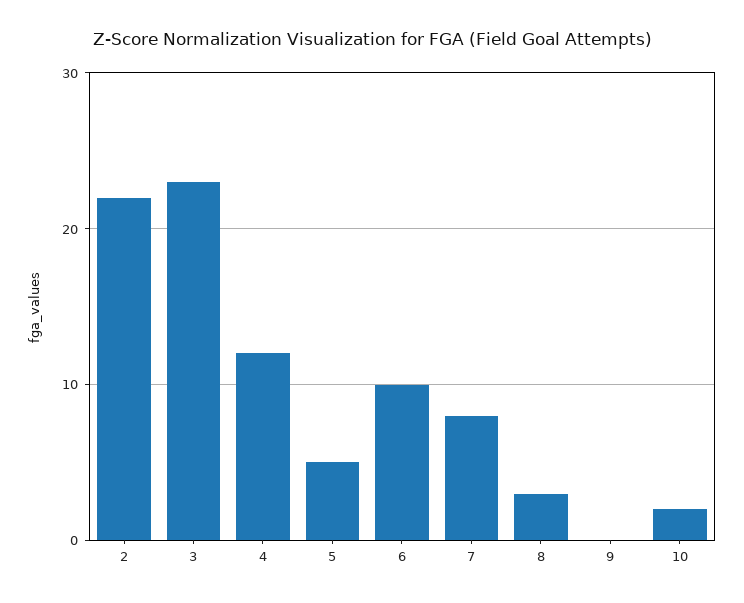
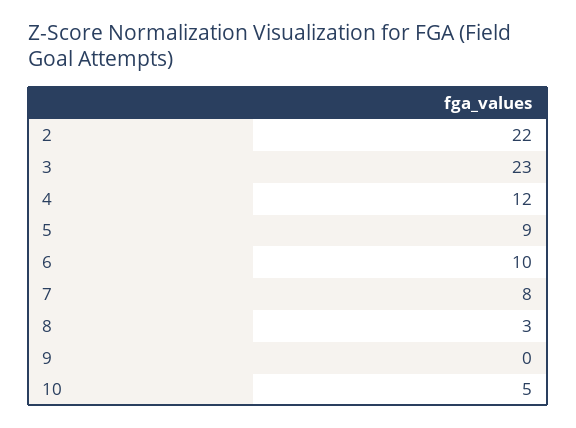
  {
    "2": 22,
    "3": 23,
    "4": 12,
-   "5": 5,
+   "5": 9,
    "6": 10,
    "7": 8,
    "8": 3,
    "9": 0,
-   "10": 2
+   "10": 5
  }

